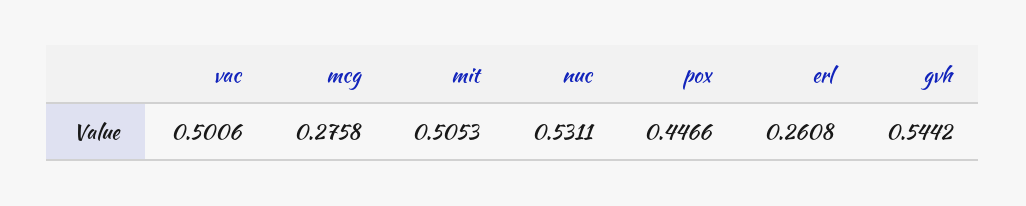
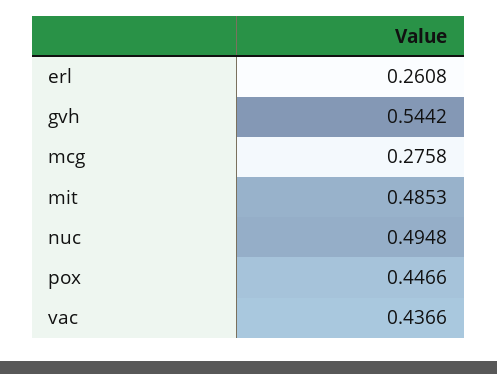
  {
-   "vac": 0.5006,
+   "vac": 0.4366,
    "mcg": 0.2758,
-   "mit": 0.5053,
+   "mit": 0.4853,
-   "nuc": 0.5311,
+   "nuc": 0.4948,
    "pox": 0.4466,
    "erl": 0.2608,
    "gvh": 0.5442
  }

